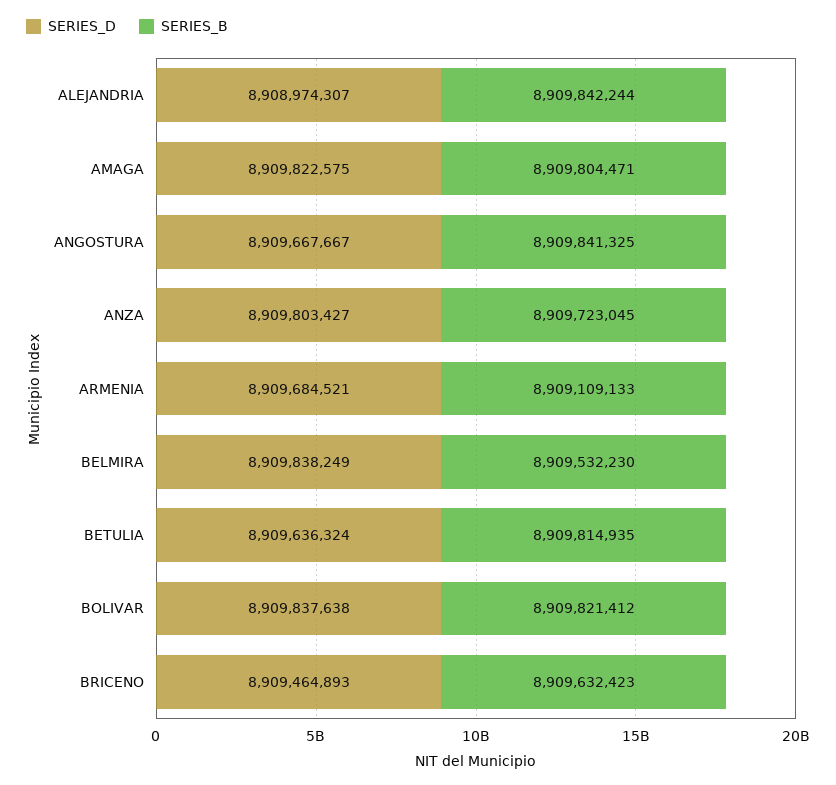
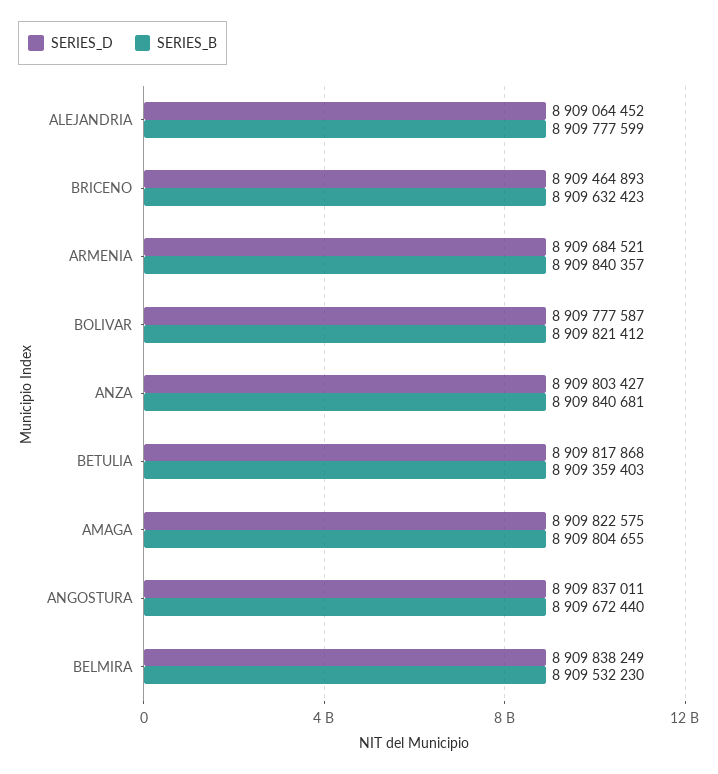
  {
    "SERIES_D": {
-     "ALEJANDRIA": 8908974307,
+     "ALEJANDRIA": 8909064452,
      "AMAGA": 8909822575,
-     "ANGOSTURA": 8909667667,
+     "ANGOSTURA": 8909837011,
      "ANZA": 8909803427,
      "ARMENIA": 8909684521,
      "BELMIRA": 8909838249,
-     "BETULIA": 8909636324,
+     "BETULIA": 8909817868,
-     "BOLIVAR": 8909837638,
+     "BOLIVAR": 8909777587,
      "BRICENO": 8909464893
    },
    "SERIES_B": {
-     "ALEJANDRIA": 8909842244,
+     "ALEJANDRIA": 8909777599,
-     "AMAGA": 8909804471,
+     "AMAGA": 8909804655,
-     "ANGOSTURA": 8909841325,
+     "ANGOSTURA": 8909672440,
-     "ANZA": 8909723045,
+     "ANZA": 8909840681,
-     "ARMENIA": 8909109133,
+     "ARMENIA": 8909840357,
      "BELMIRA": 8909532230,
-     "BETULIA": 8909814935,
+     "BETULIA": 8909359403,
      "BOLIVAR": 8909821412,
      "BRICENO": 8909632423
    }
  }

